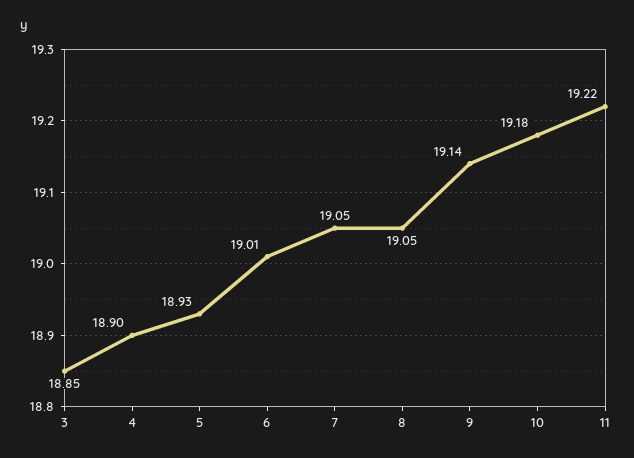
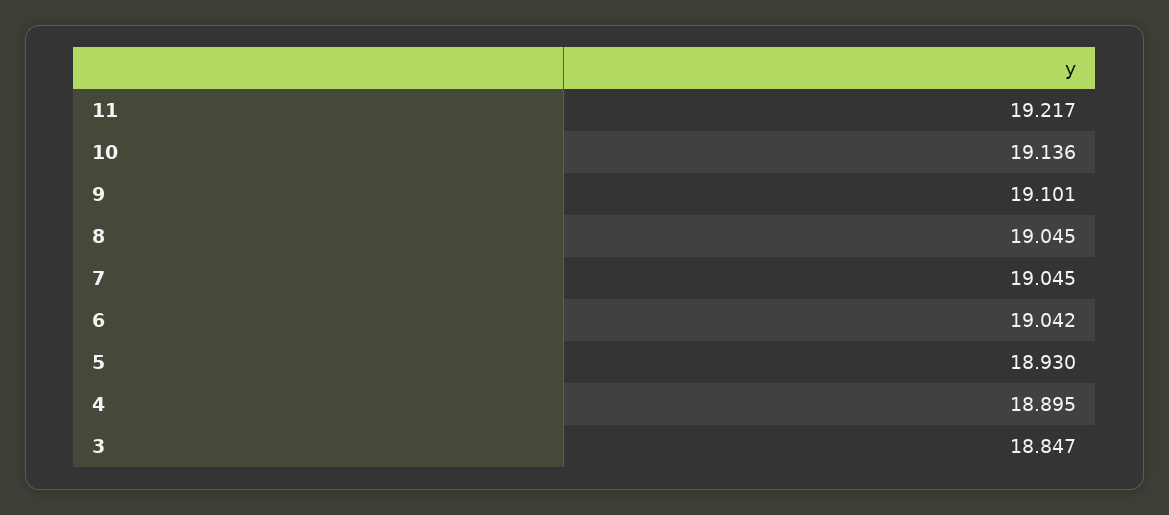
  {
    "3": 18.847,
    "4": 18.895,
    "5": 18.93,
-   "6": 19.01,
+   "6": 19.042,
    "7": 19.045,
    "8": 19.045,
-   "9": 19.14,
+   "9": 19.101,
-   "10": 19.18,
+   "10": 19.136,
    "11": 19.217
  }

